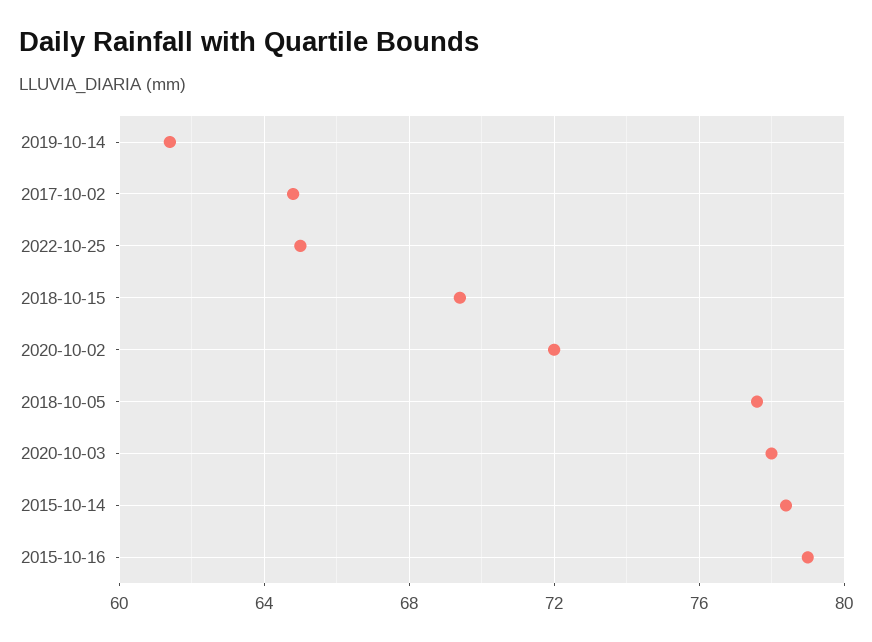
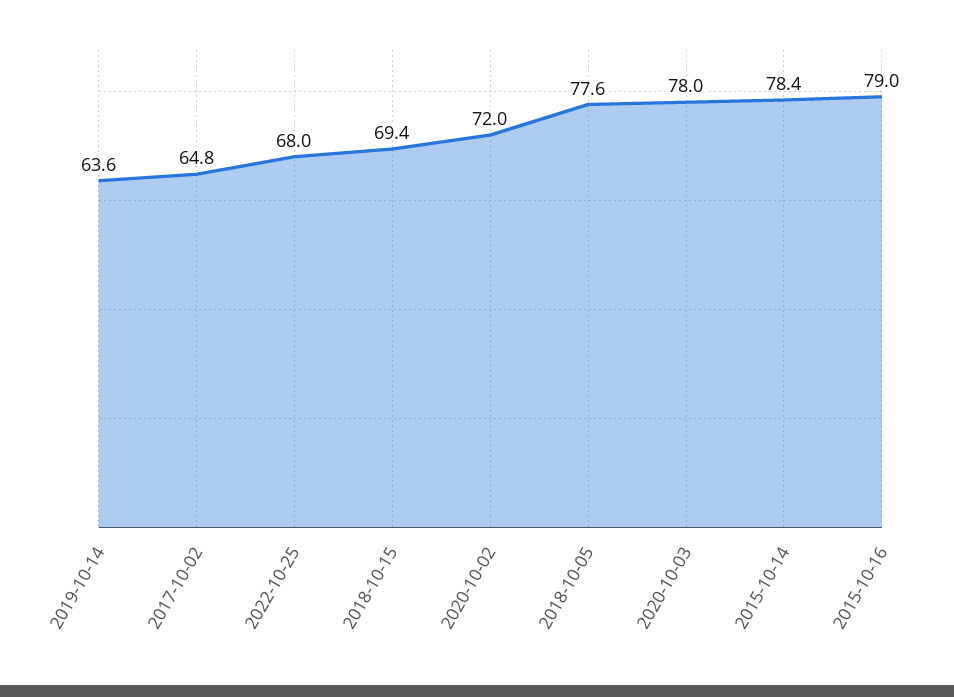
  {
-   "2019-10-14": 61.5,
+   "2019-10-14": 63.6,
    "2017-10-02": 64.8,
-   "2022-10-25": 65,
+   "2022-10-25": 68,
    "2018-10-15": 69.4,
    "2020-10-02": 72,
    "2018-10-05": 77.6,
    "2020-10-03": 78,
    "2015-10-14": 78.4,
    "2015-10-16": 79
  }

